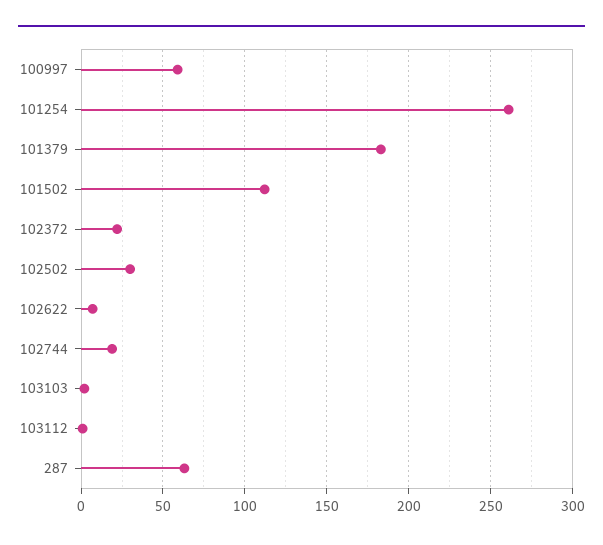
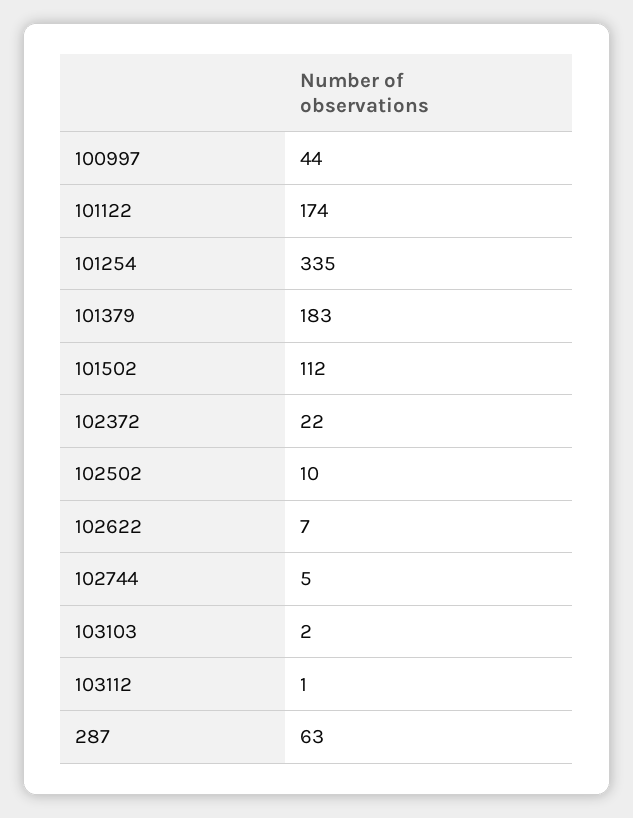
  {
-   "100997": 60,
+   "100997": 44,
-   "101254": 260,
+   "101254": 335,
    "101379": 183,
    "101502": 112,
    "102372": 22,
-   "102502": 30,
+   "102502": 10,
    "102622": 7,
-   "102744": 20,
+   "102744": 5,
    "103103": 2,
    "103112": 1,
-   "287": 63
+   "287": 63,
+   "101122": 174
  }

